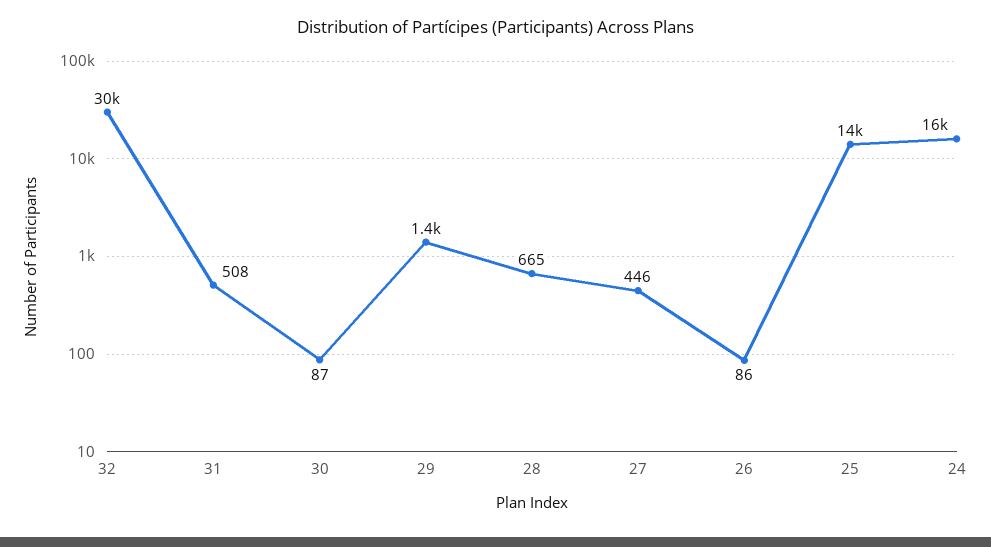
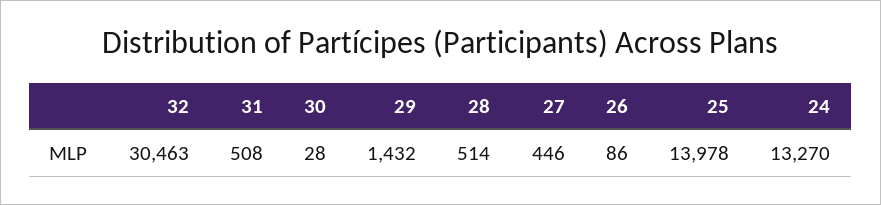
  {
    "32": 30463,
    "31": 508,
-   "30": 87,
+   "30": 28,
    "29": 1432,
-   "28": 665,
+   "28": 514,
    "27": 446,
    "26": 86,
    "25": 13978,
-   "24": 16000
+   "24": 13270
  }

